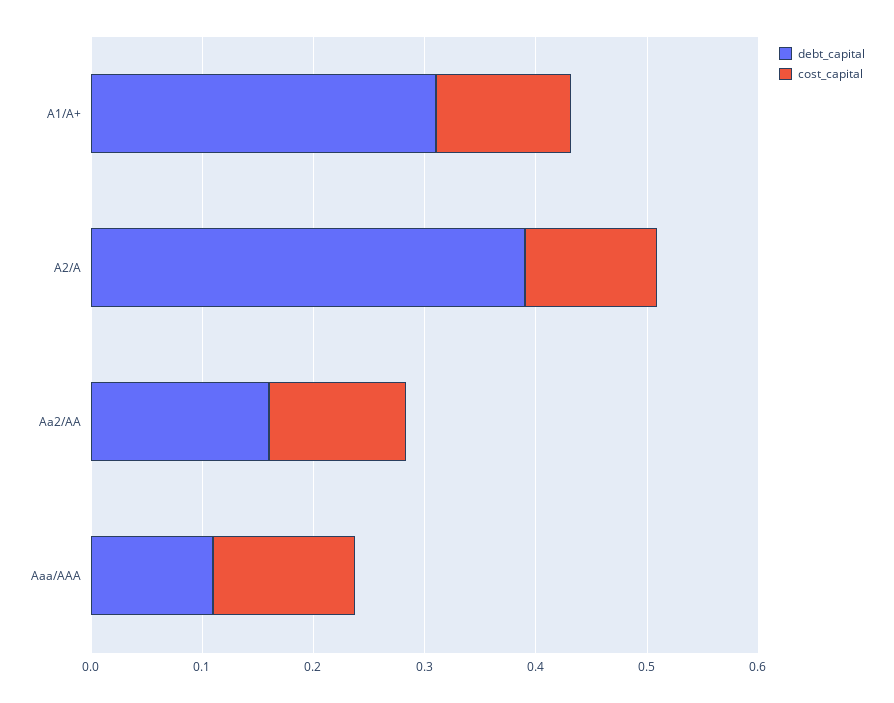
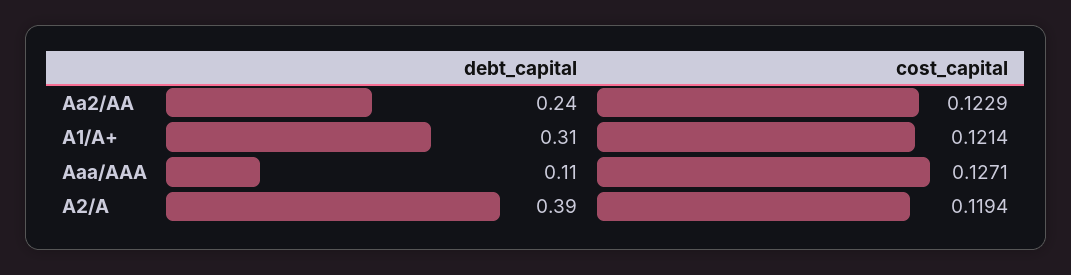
  {
    "debt_capital": {
      "A1/A+": 0.31,
      "A2/A": 0.39,
-     "Aa2/AA": 0.16,
+     "Aa2/AA": 0.24,
      "Aaa/AAA": 0.11
    },
    "cost_capital": {
      "A1/A+": 0.1214,
      "A2/A": 0.1194,
      "Aa2/AA": 0.1229,
      "Aaa/AAA": 0.1271
    }
  }

